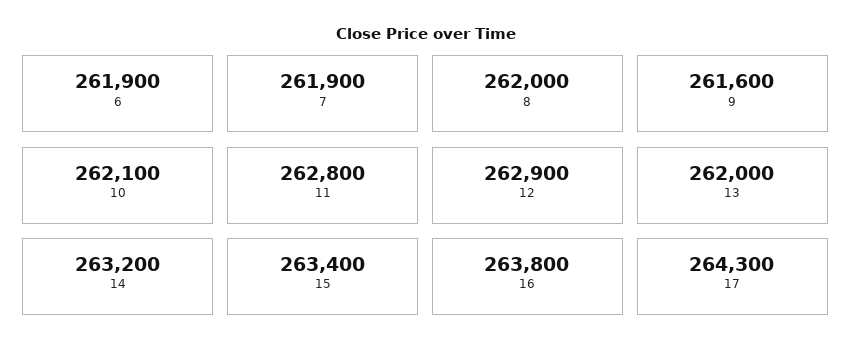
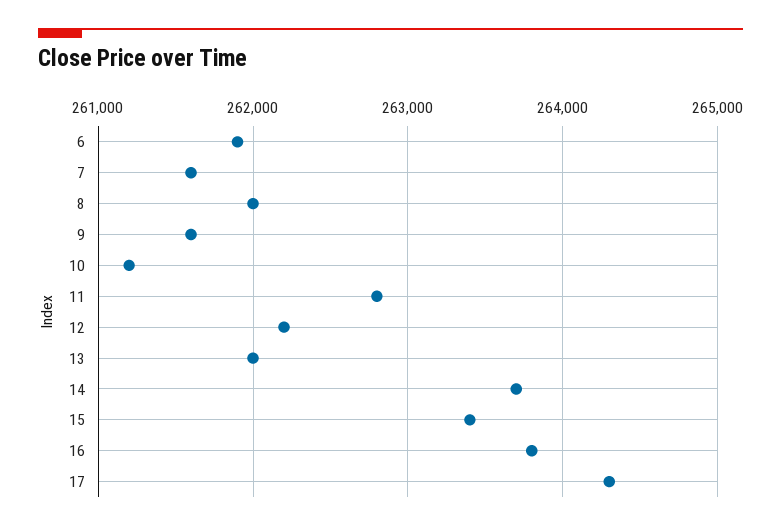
  {
    "6": 261900,
-   "7": 261900,
+   "7": 261600,
    "8": 262000,
    "9": 261600,
-   "10": 262100,
+   "10": 261200,
    "11": 262800,
-   "12": 262900,
+   "12": 262200,
    "13": 262000,
-   "14": 263200,
+   "14": 263700,
    "15": 263400,
    "16": 263800,
    "17": 264300
  }

